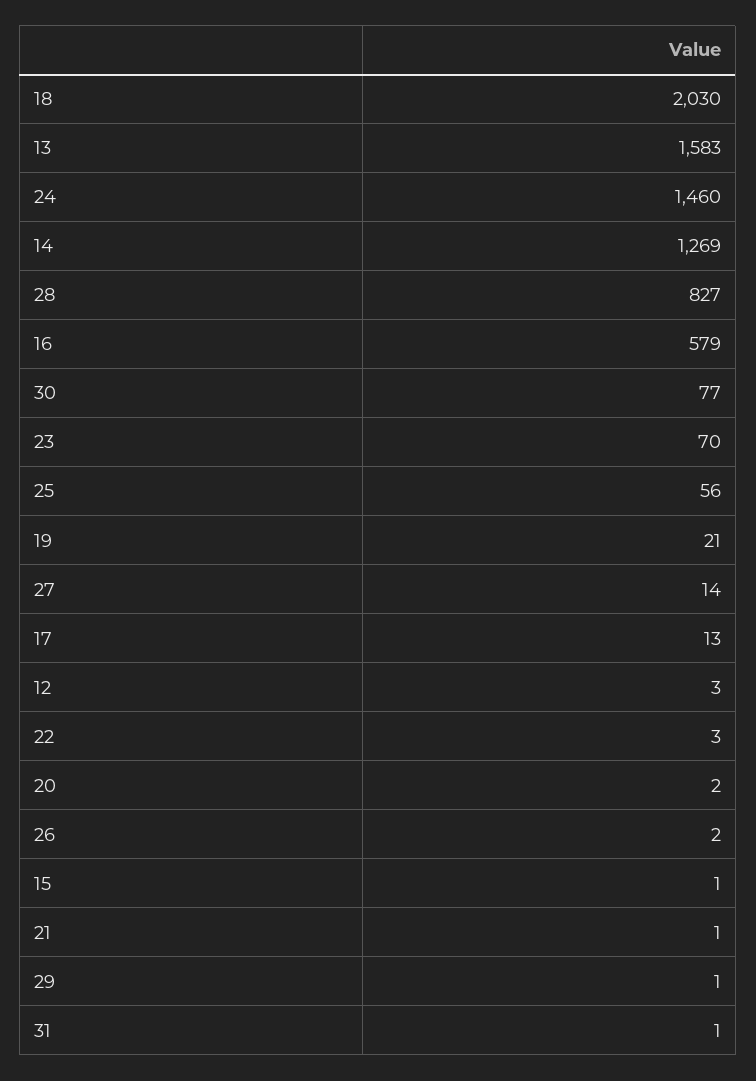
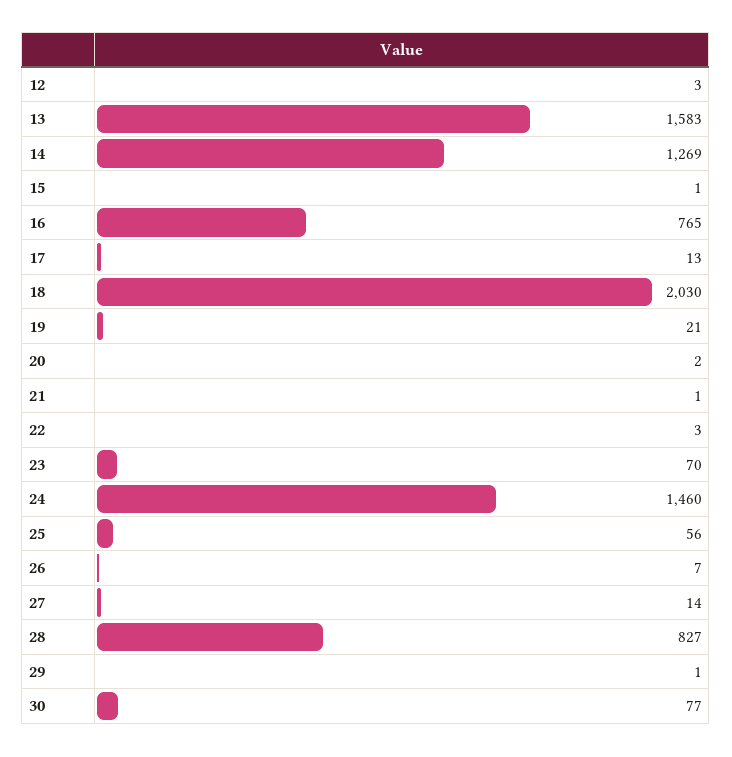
  {
    "18": 2030,
    "13": 1583,
    "24": 1460,
    "14": 1269,
    "28": 827,
-   "16": 579,
+   "16": 765,
    "30": 77,
    "23": 70,
    "25": 56,
    "19": 21,
    "27": 14,
    "17": 13,
    "12": 3,
    "22": 3,
    "20": 2,
-   "26": 2,
+   "26": 7,
    "15": 1,
    "21": 1,
-   "29": 1,
+   "29": 1
-   "31": 1
  }

